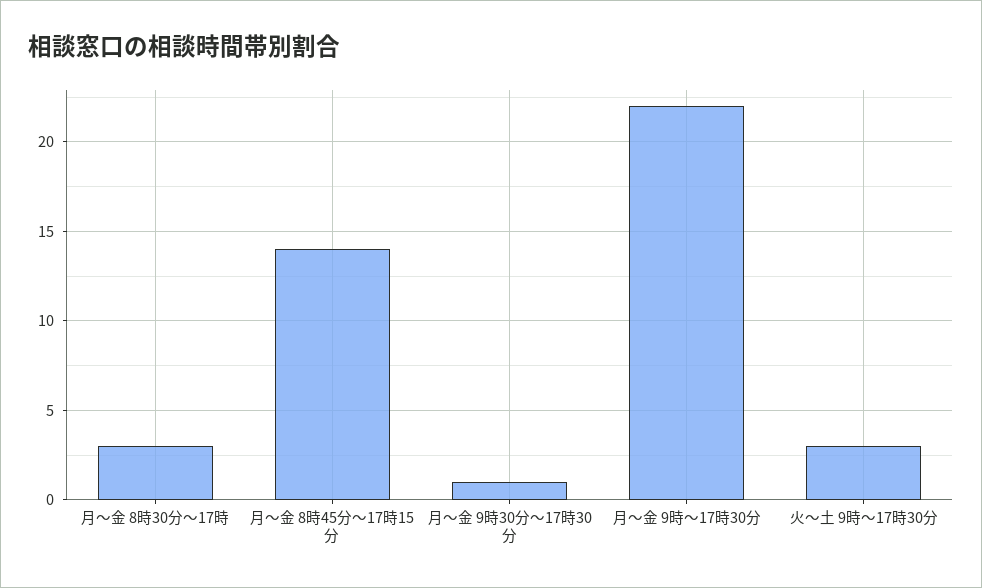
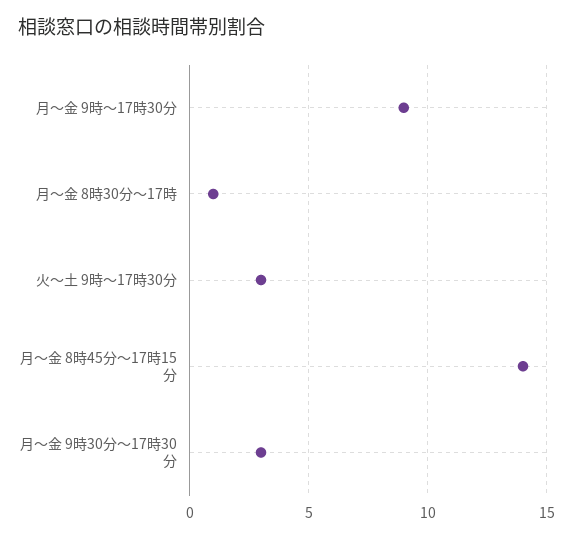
  {
-   "月～金 8時30分～17時": 3,
+   "月～金 8時30分～17時": 1,
    "月～金 8時45分～17時15分": 14,
-   "月～金 9時30分～17時30分": 1,
+   "月～金 9時30分～17時30分": 3,
-   "月～金 9時～17時30分": 22,
+   "月～金 9時～17時30分": 9,
    "火～土 9時～17時30分": 3
  }

